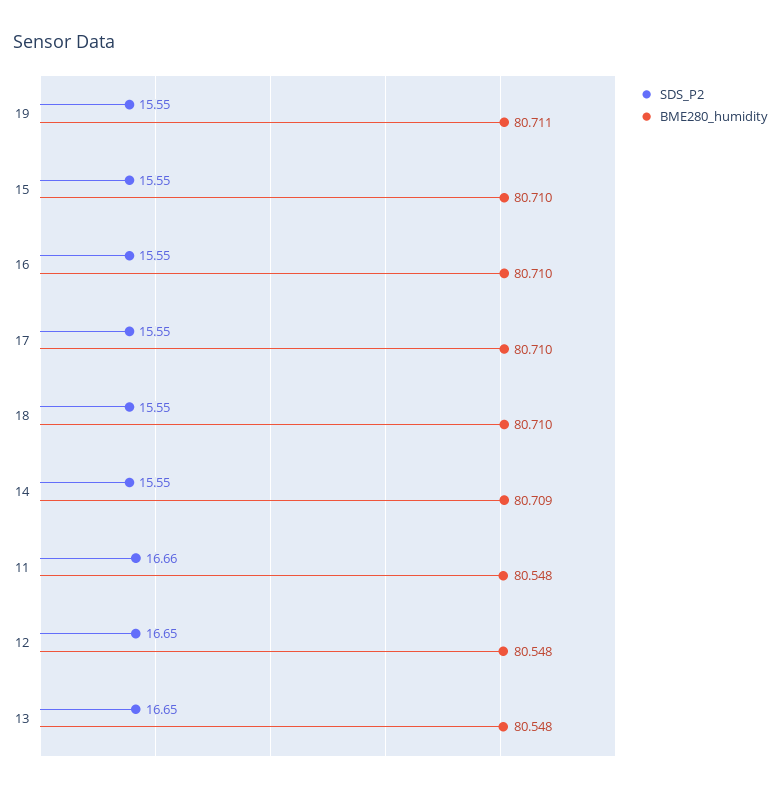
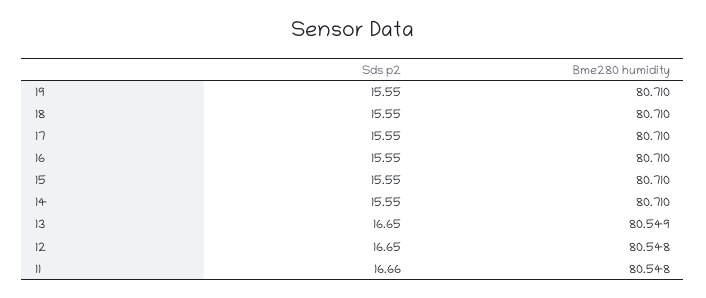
  {
    "SDS_P2": {
      "19": 15.55,
      "15": 15.55,
      "16": 15.55,
      "17": 15.55,
      "18": 15.55,
      "14": 15.55,
      "11": 16.66,
      "12": 16.65,
      "13": 16.65
    },
    "BME280_humidity": {
-     "19": 80.711,
+     "19": 80.71,
      "15": 80.71,
      "16": 80.71,
      "17": 80.71,
      "18": 80.71,
-     "14": 80.709,
+     "14": 80.71,
      "11": 80.548,
      "12": 80.548,
-     "13": 80.548
+     "13": 80.549
    }
  }

